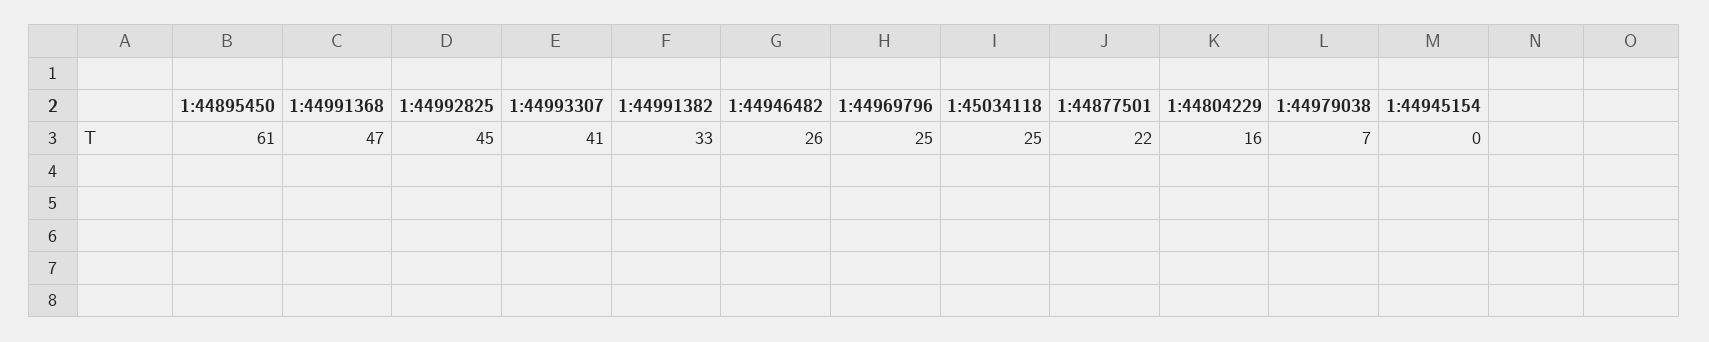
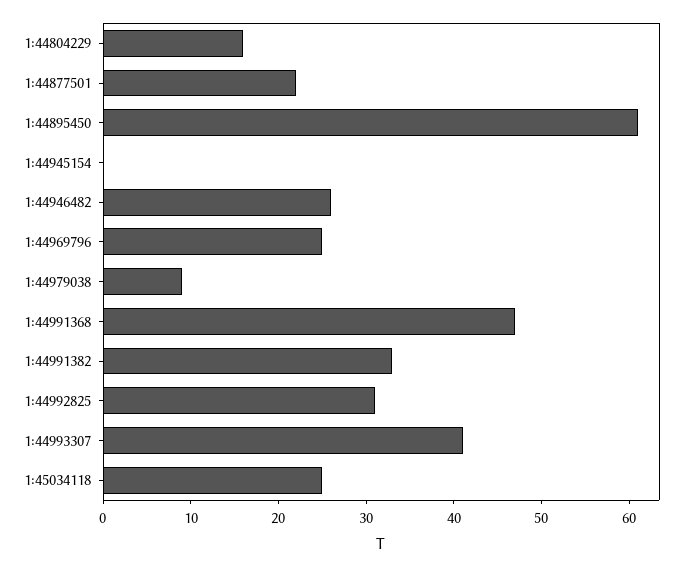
  {
    "1:44895450": 61,
    "1:44991368": 47,
-   "1:44992825": 45,
+   "1:44992825": 31,
    "1:44993307": 41,
    "1:44991382": 33,
    "1:44946482": 26,
    "1:44969796": 25,
    "1:45034118": 25,
    "1:44877501": 22,
    "1:44804229": 16,
-   "1:44979038": 7,
+   "1:44979038": 9,
    "1:44945154": 0
  }

